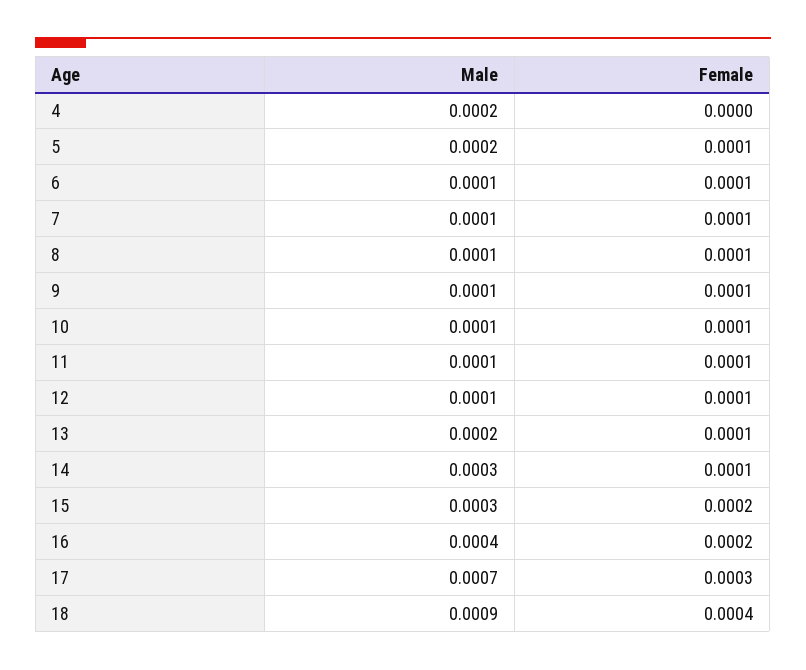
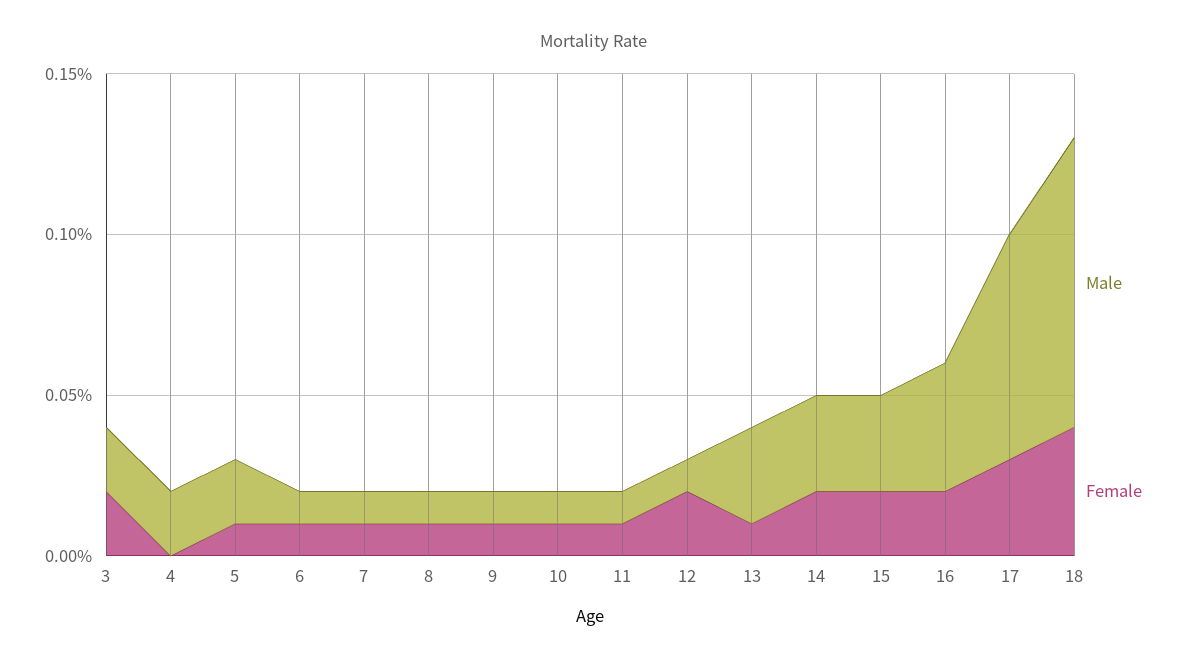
  {
    "Male": {
      "4": 0.0002,
      "5": 0.0002,
      "6": 0.0001,
      "7": 0.0001,
      "8": 0.0001,
      "9": 0.0001,
      "10": 0.0001,
      "11": 0.0001,
      "12": 0.0001,
-     "13": 0.0002,
+     "13": 0.0003,
      "14": 0.0003,
      "15": 0.0003,
      "16": 0.0004,
      "17": 0.0007,
-     "18": 0.0009
+     "18": 0.0009,
+     "3": 0.0002
    },
    "Female": {
      "4": 0,
      "5": 0.0001,
      "6": 0.0001,
      "7": 0.0001,
      "8": 0.0001,
      "9": 0.0001,
      "10": 0.0001,
      "11": 0.0001,
-     "12": 0.0001,
+     "12": 0.0002,
      "13": 0.0001,
-     "14": 0.0001,
+     "14": 0.0002,
      "15": 0.0002,
      "16": 0.0002,
      "17": 0.0003,
-     "18": 0.0004
+     "18": 0.0004,
+     "3": 0.0002
    }
  }

